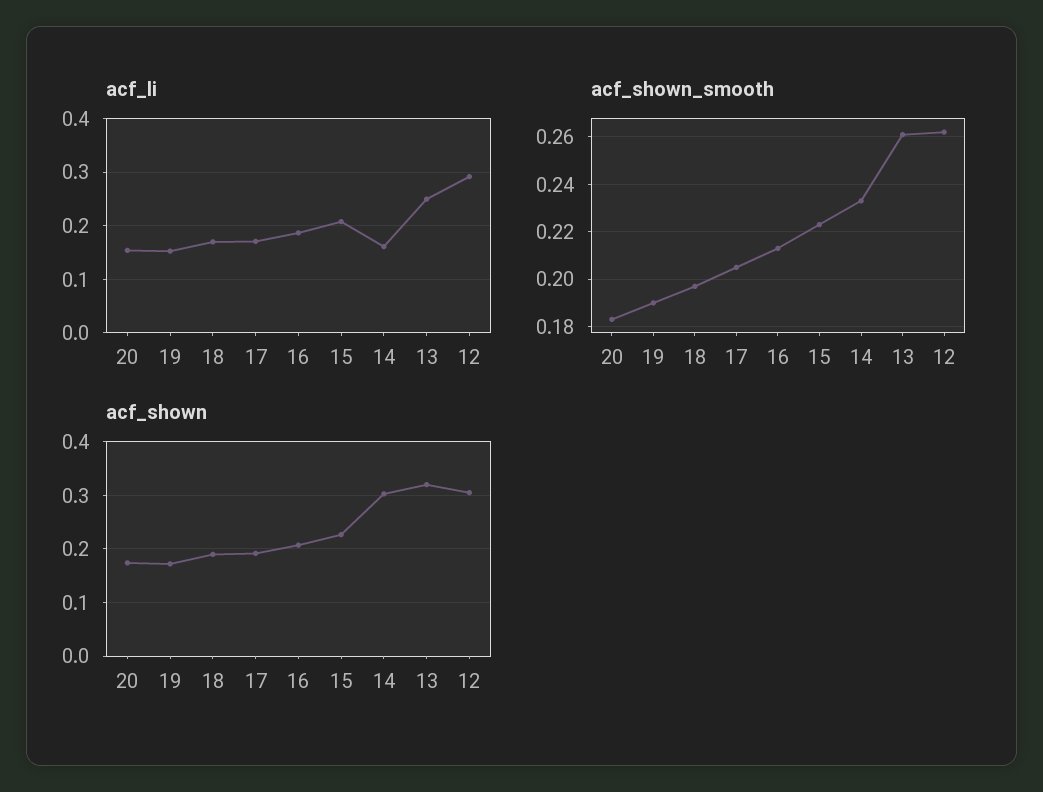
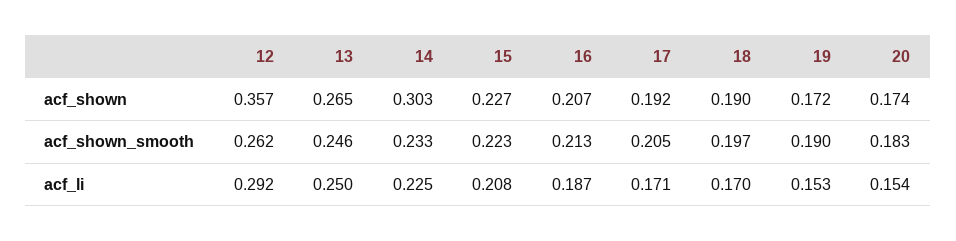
  {
    "acf_li": {
      "20": 0.154,
      "19": 0.153,
      "18": 0.17,
      "17": 0.171,
      "16": 0.187,
      "15": 0.208,
-     "14": 0.16,
+     "14": 0.225,
      "13": 0.25,
      "12": 0.292
    },
    "acf_shown_smooth": {
      "20": 0.183,
      "19": 0.19,
      "18": 0.197,
      "17": 0.205,
      "16": 0.213,
      "15": 0.223,
      "14": 0.233,
-     "13": 0.26,
+     "13": 0.246,
      "12": 0.262
    },
    "acf_shown": {
      "20": 0.174,
      "19": 0.172,
      "18": 0.19,
      "17": 0.192,
      "16": 0.207,
      "15": 0.227,
      "14": 0.303,
-     "13": 0.32,
+     "13": 0.265,
-     "12": 0.3
+     "12": 0.357
    }
  }

